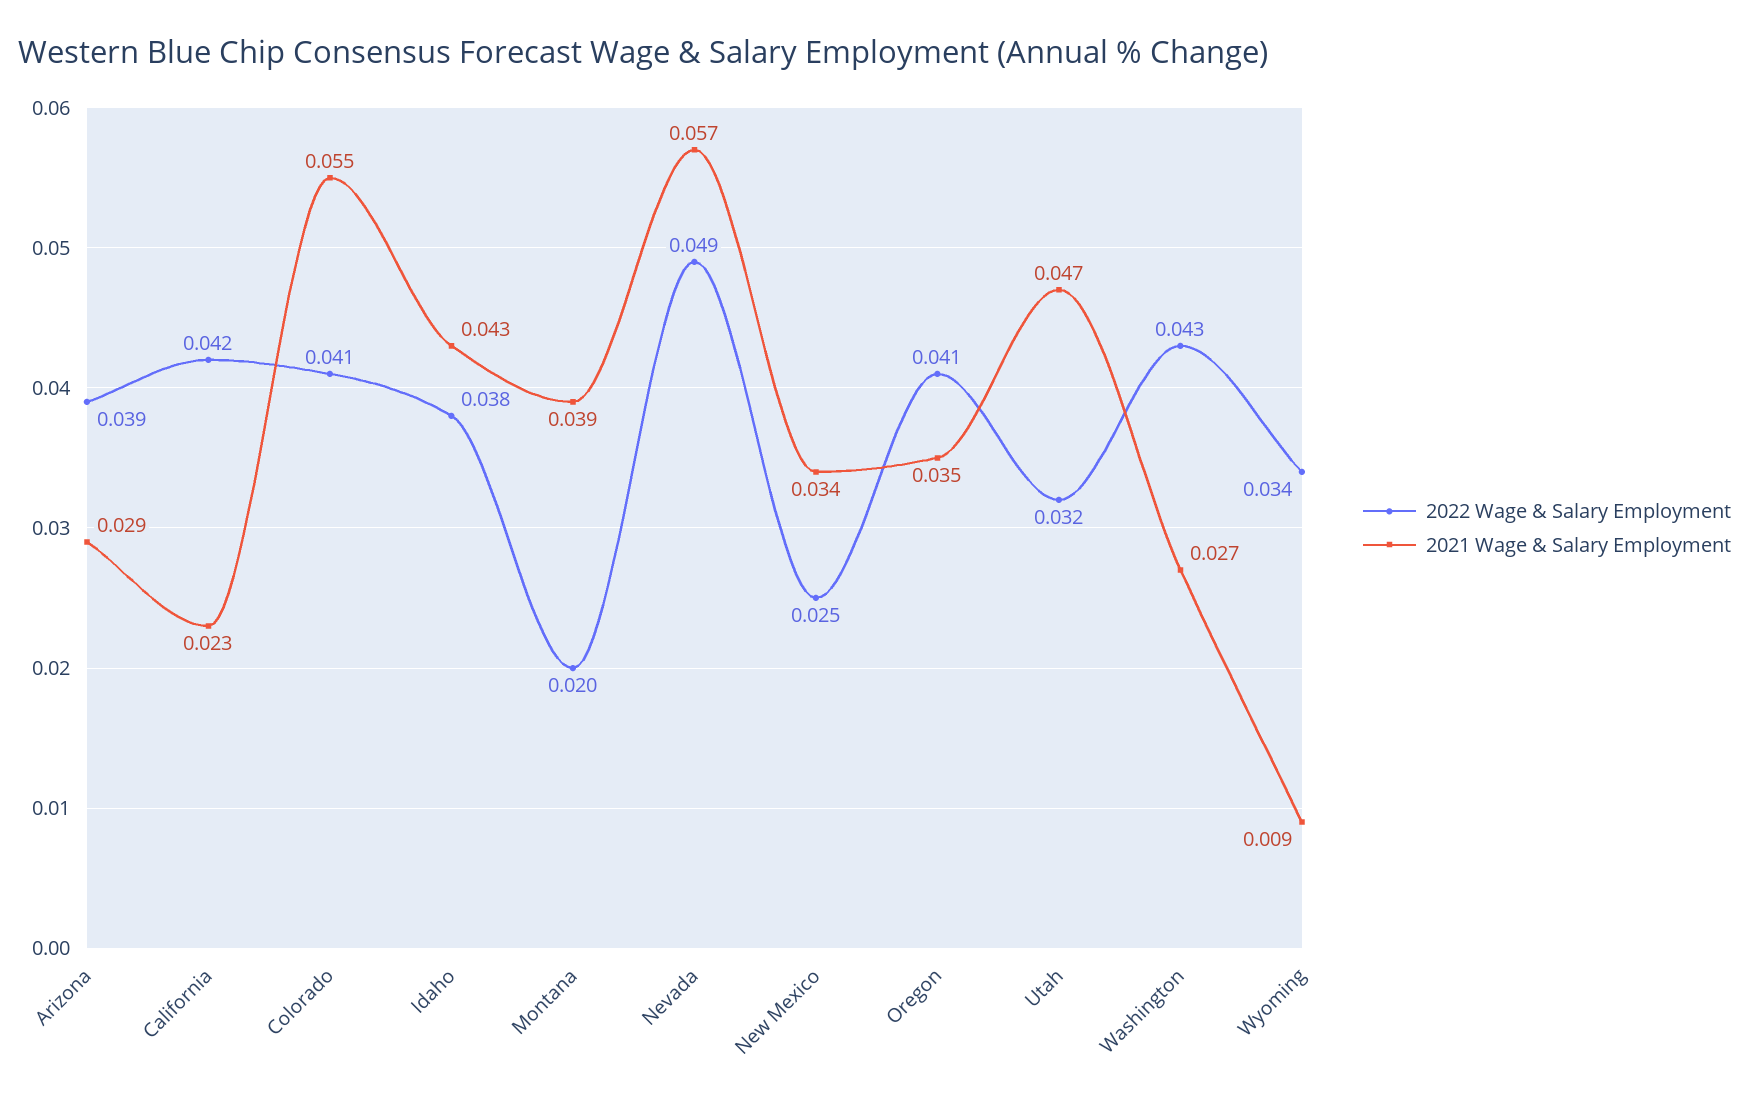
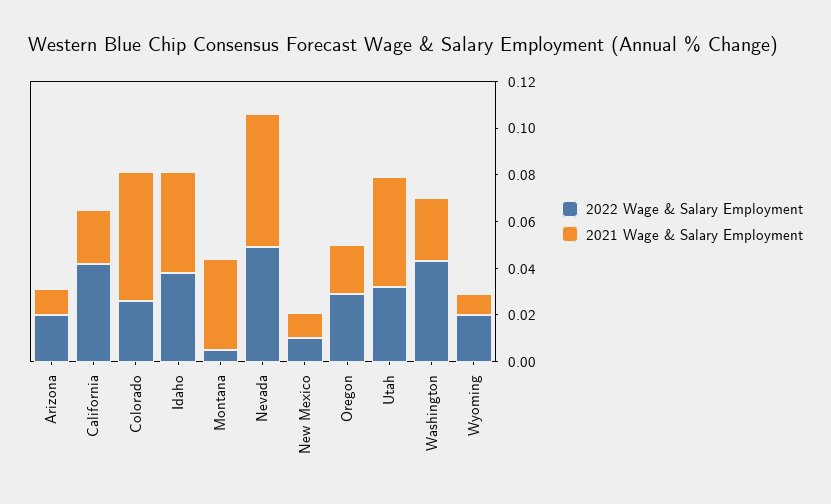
  {
    "2022 Wage & Salary Employment": {
-     "Arizona": 0.039,
+     "Arizona": 0.02,
      "California": 0.042,
-     "Colorado": 0.041,
+     "Colorado": 0.025,
      "Idaho": 0.038,
-     "Montana": 0.02,
+     "Montana": 0.005,
      "Nevada": 0.049,
-     "New Mexico": 0.025,
+     "New Mexico": 0.01,
-     "Oregon": 0.041,
+     "Oregon": 0.03,
      "Utah": 0.032,
      "Washington": 0.043,
-     "Wyoming": 0.034
+     "Wyoming": 0.02
    },
    "2021 Wage & Salary Employment": {
-     "Arizona": 0.029,
+     "Arizona": 0.01,
      "California": 0.023,
      "Colorado": 0.055,
      "Idaho": 0.043,
      "Montana": 0.039,
      "Nevada": 0.057,
-     "New Mexico": 0.034,
+     "New Mexico": 0.01,
-     "Oregon": 0.035,
+     "Oregon": 0.02,
      "Utah": 0.047,
      "Washington": 0.027,
      "Wyoming": 0.009
    }
  }

